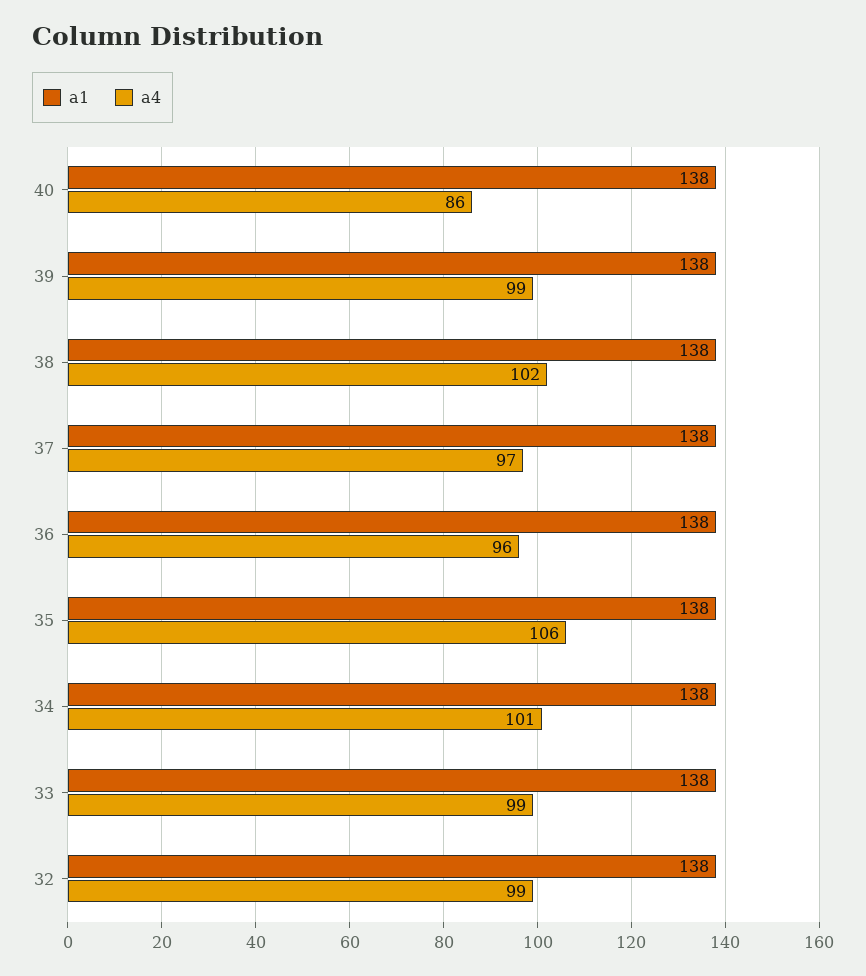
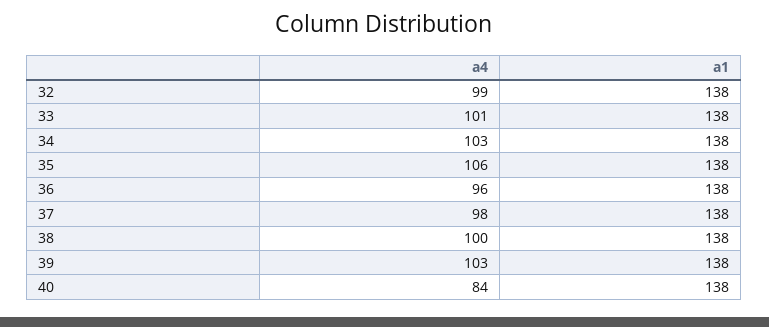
  {
    "a1": {
      "40": 138,
      "39": 138,
      "38": 138,
      "37": 138,
      "36": 138,
      "35": 138,
      "34": 138,
      "33": 138,
      "32": 138
    },
    "a4": {
-     "40": 86,
+     "40": 84,
-     "39": 99,
+     "39": 103,
-     "38": 102,
+     "38": 100,
-     "37": 97,
+     "37": 98,
      "36": 96,
      "35": 106,
-     "34": 101,
+     "34": 103,
-     "33": 99,
+     "33": 101,
      "32": 99
    }
  }

